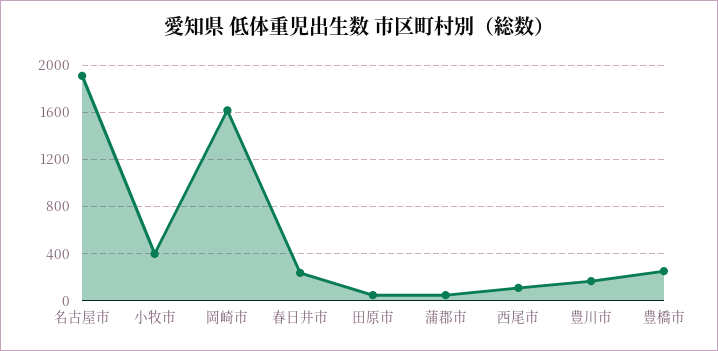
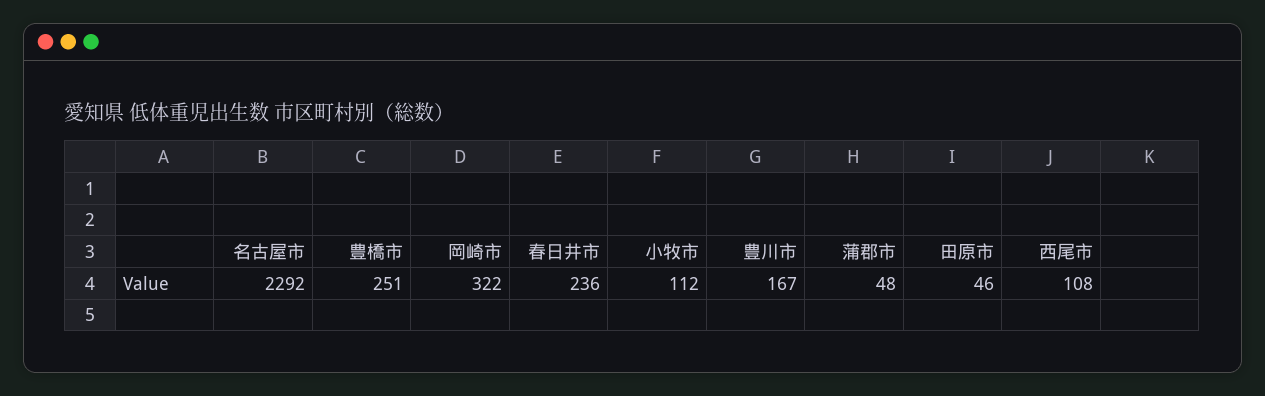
  {
-   "名古屋市": 1900,
+   "名古屋市": 2292,
-   "小牧市": 400,
+   "小牧市": 112,
-   "岡崎市": 1600,
+   "岡崎市": 322,
    "春日井市": 236,
    "田原市": 46,
    "蒲郡市": 48,
    "西尾市": 108,
    "豊川市": 167,
    "豊橋市": 251
  }

